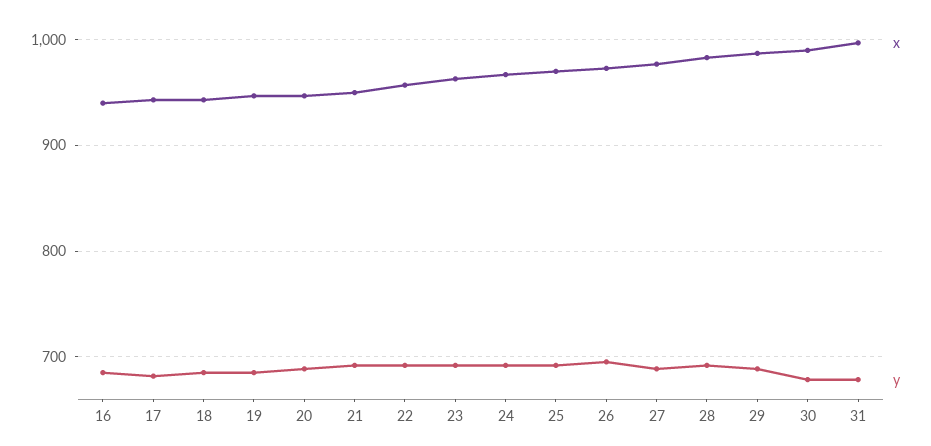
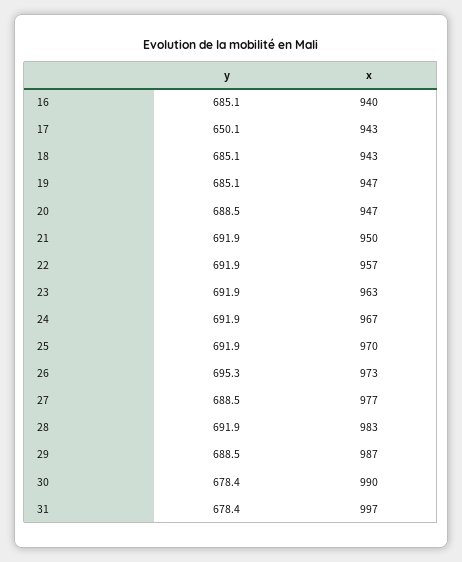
  {
    "x": {
      "16": 940,
      "17": 943,
      "18": 943,
      "19": 947,
      "20": 947,
      "21": 950,
      "22": 957,
      "23": 963,
      "24": 967,
      "25": 970,
      "26": 973,
      "27": 977,
      "28": 983,
      "29": 987,
      "30": 990,
      "31": 997
    },
    "y": {
      "16": 685.1,
-     "17": 680,
+     "17": 650.1,
      "18": 685.1,
      "19": 685.1,
      "20": 688.5,
      "21": 691.9,
      "22": 691.9,
      "23": 691.9,
      "24": 691.9,
      "25": 691.9,
      "26": 695.3,
      "27": 688.5,
      "28": 691.9,
      "29": 688.5,
      "30": 678.4,
      "31": 678.4
    }
  }

